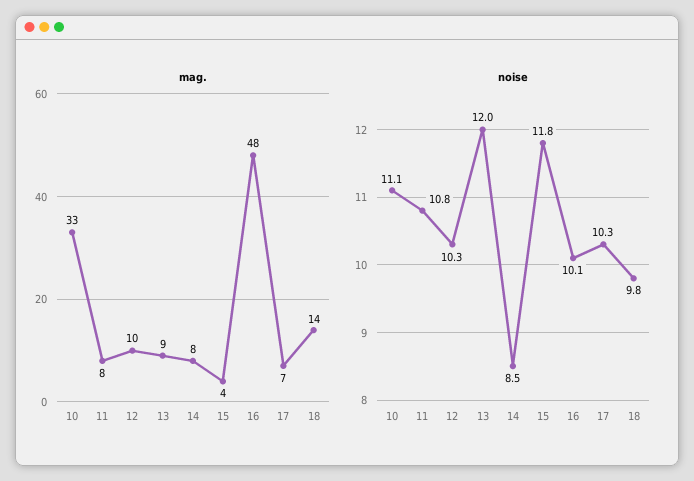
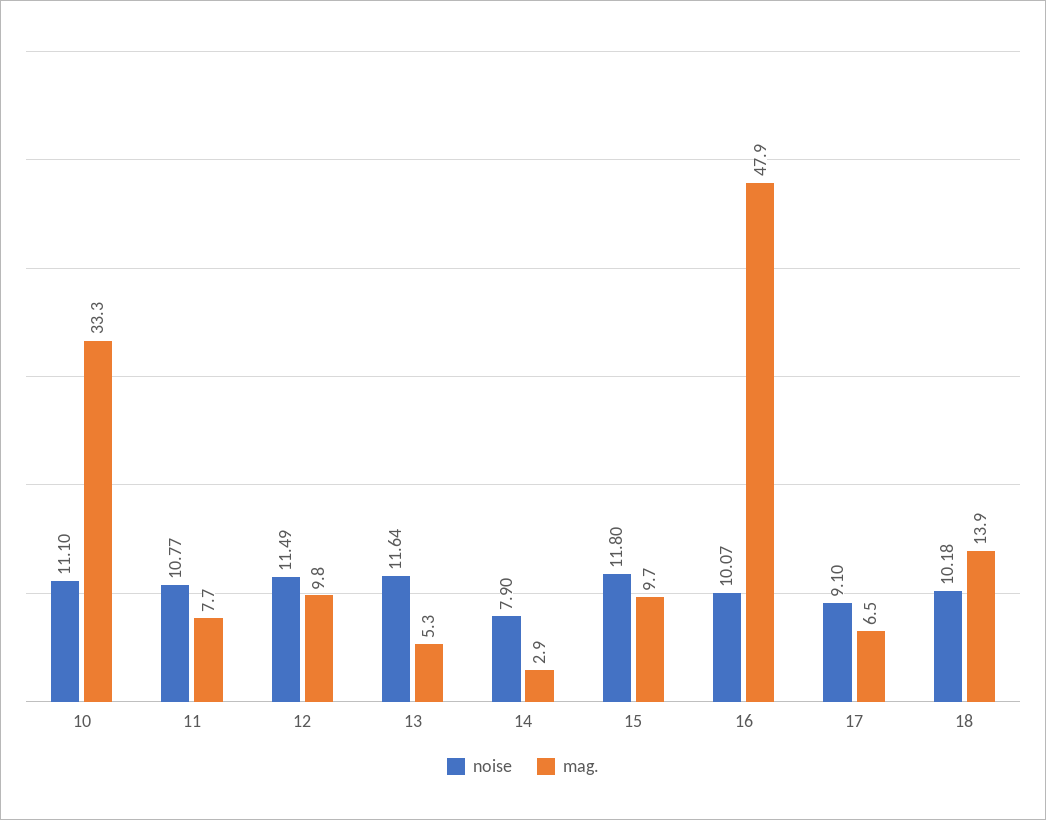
  {
    "mag.": {
      "10": 33.3,
      "11": 7.7,
      "12": 9.8,
-     "13": 9,
+     "13": 5.3,
-     "14": 8,
+     "14": 2.9,
-     "15": 4,
+     "15": 9.7,
      "16": 47.9,
      "17": 6.5,
      "18": 13.9
    },
    "noise": {
      "10": 11.1,
      "11": 10.77,
-     "12": 10.3,
+     "12": 11.49,
-     "13": 12,
+     "13": 11.64,
-     "14": 8.5,
+     "14": 7.9,
      "15": 11.8,
      "16": 10.07,
-     "17": 10.3,
+     "17": 9.1,
-     "18": 9.8
+     "18": 10.18
    }
  }

